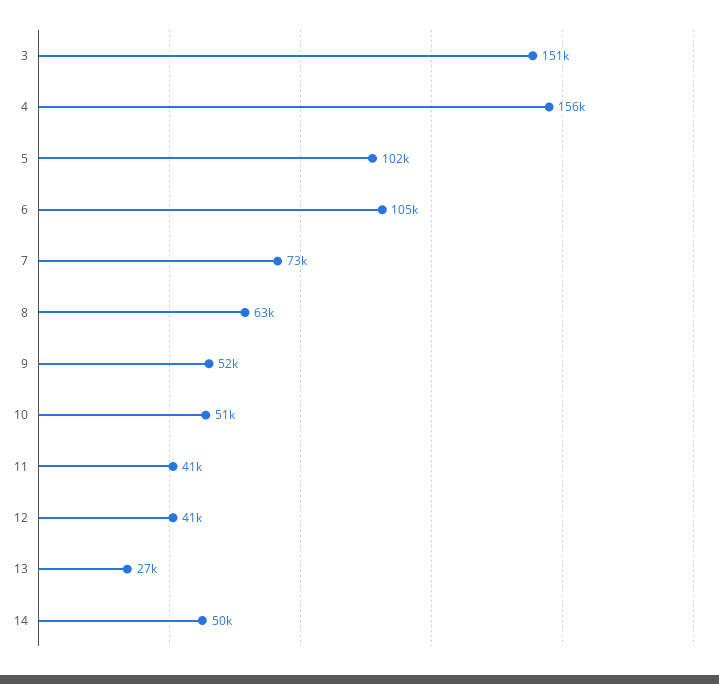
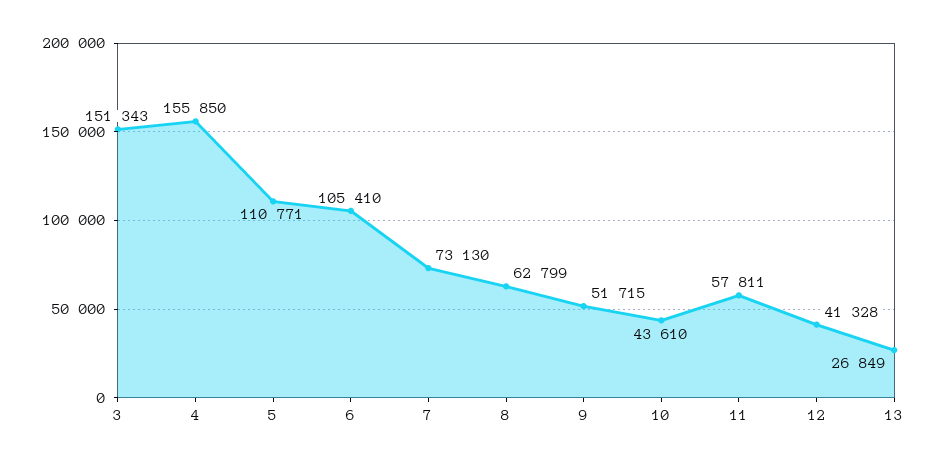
  {
    "3": 151343,
    "4": 155850,
-   "5": 102000,
+   "5": 110771,
    "6": 105410,
    "7": 73130,
    "8": 62799,
    "9": 51715,
-   "10": 51000,
+   "10": 43610,
-   "11": 41000,
+   "11": 57811,
    "12": 41328,
-   "13": 26849,
+   "13": 26849
-   "14": 50000
  }

